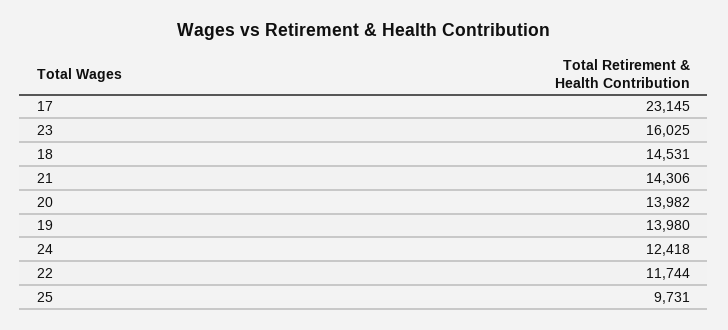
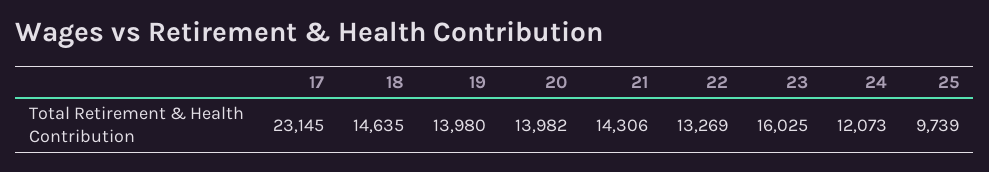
  {
    "17": 23145,
    "23": 16025,
-   "18": 14531,
+   "18": 14635,
    "21": 14306,
    "20": 13982,
    "19": 13980,
-   "24": 12418,
+   "24": 12073,
-   "22": 11744,
+   "22": 13269,
-   "25": 9731
+   "25": 9739
  }

